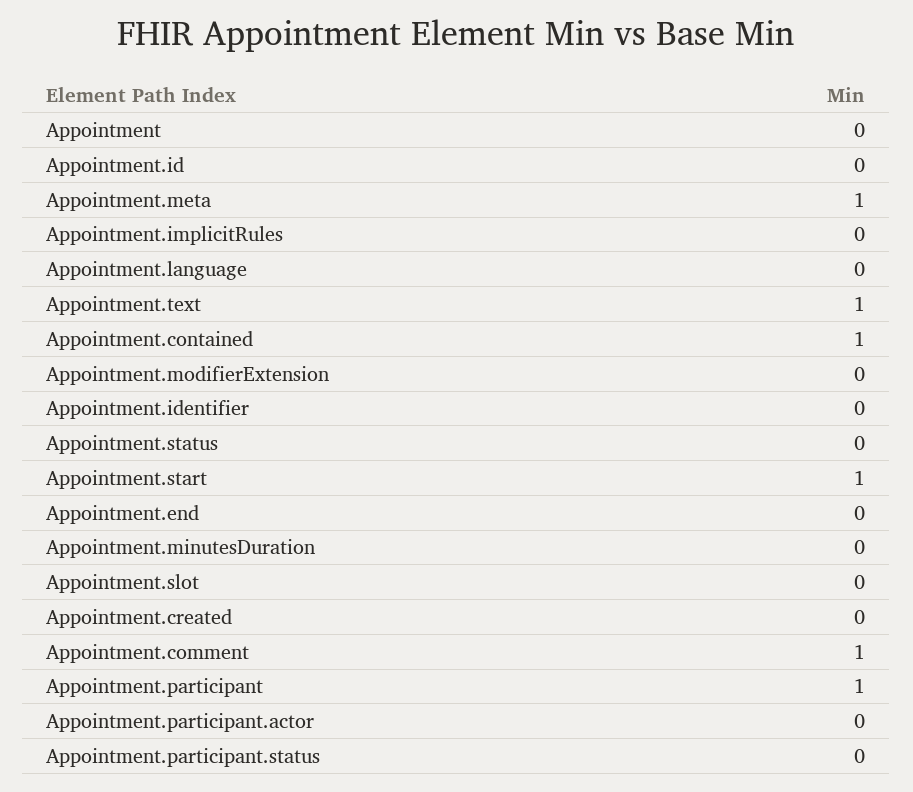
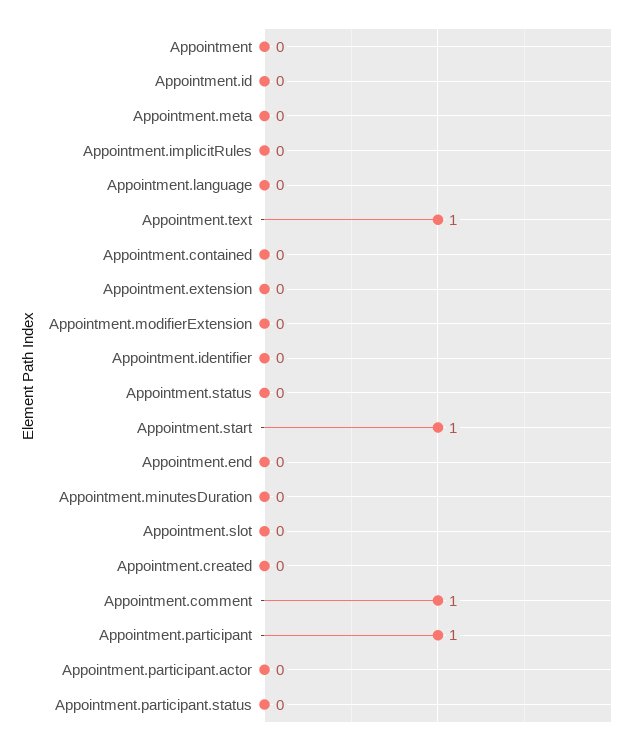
  {
    "Appointment": 0,
    "Appointment.id": 0,
-   "Appointment.meta": 1,
+   "Appointment.meta": 0,
    "Appointment.implicitRules": 0,
    "Appointment.language": 0,
    "Appointment.text": 1,
-   "Appointment.contained": 1,
+   "Appointment.contained": 0,
    "Appointment.modifierExtension": 0,
    "Appointment.identifier": 0,
    "Appointment.status": 0,
    "Appointment.start": 1,
    "Appointment.end": 0,
    "Appointment.minutesDuration": 0,
    "Appointment.slot": 0,
    "Appointment.created": 0,
    "Appointment.comment": 1,
    "Appointment.participant": 1,
    "Appointment.participant.actor": 0,
-   "Appointment.participant.status": 0
+   "Appointment.participant.status": 0,
+   "Appointment.extension": 0
  }

